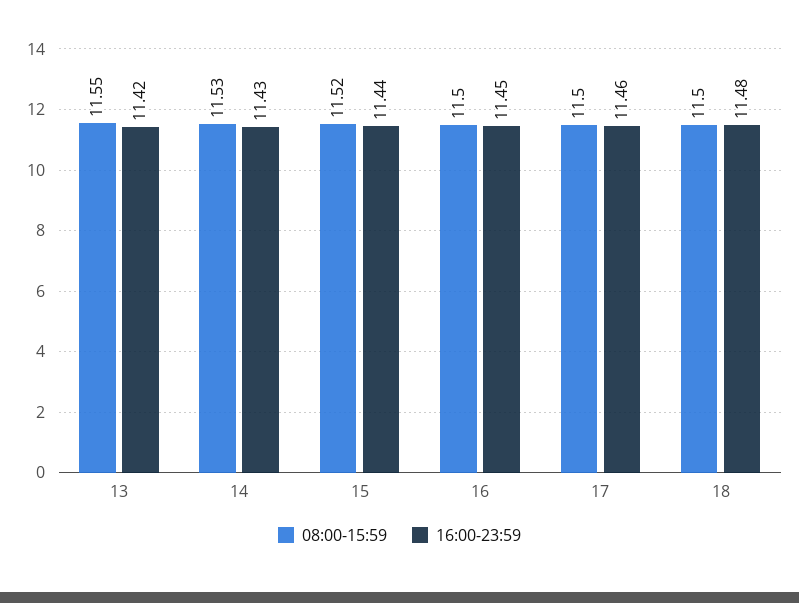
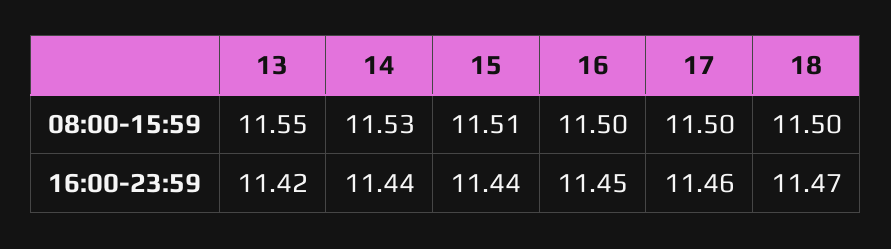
  {
    "08:00-15:59": {
      "13": 11.55,
      "14": 11.53,
-     "15": 11.52,
+     "15": 11.51,
      "16": 11.5,
      "17": 11.5,
      "18": 11.5
    },
    "16:00-23:59": {
      "13": 11.42,
-     "14": 11.43,
+     "14": 11.44,
      "15": 11.44,
      "16": 11.45,
      "17": 11.46,
-     "18": 11.48
+     "18": 11.47
    }
  }

